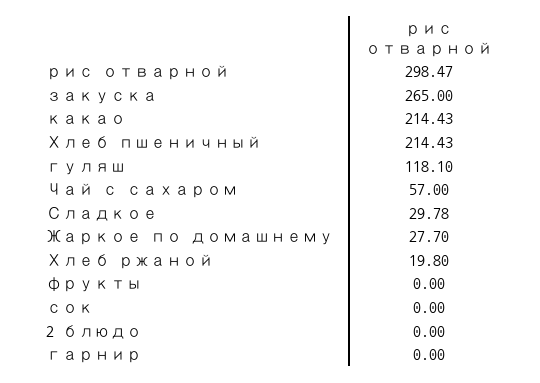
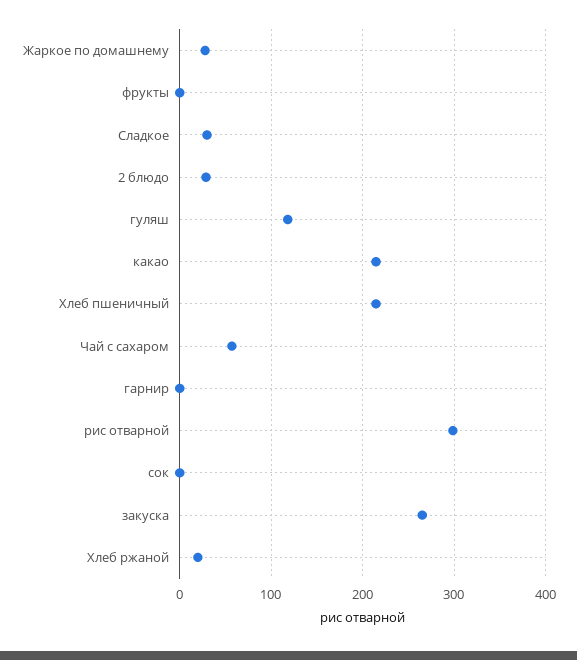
  {
    "рис отварной": 298.47,
    "закуска": 265,
    "какао": 214.43,
    "Хлеб пшеничный": 214.43,
    "гуляш": 118.1,
    "Чай с сахаром": 57,
    "Сладкое": 29.78,
    "Жаркое по домашнему": 27.7,
    "Хлеб ржаной": 19.8,
    "фрукты": 0,
    "сок": 0,
-   "2 блюдо": 0,
+   "2 блюдо": 30,
    "гарнир": 0
  }

